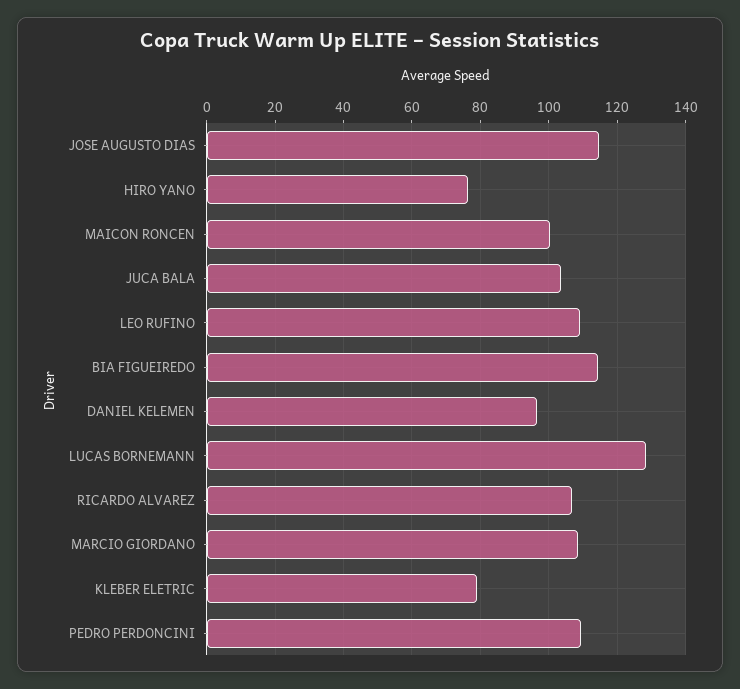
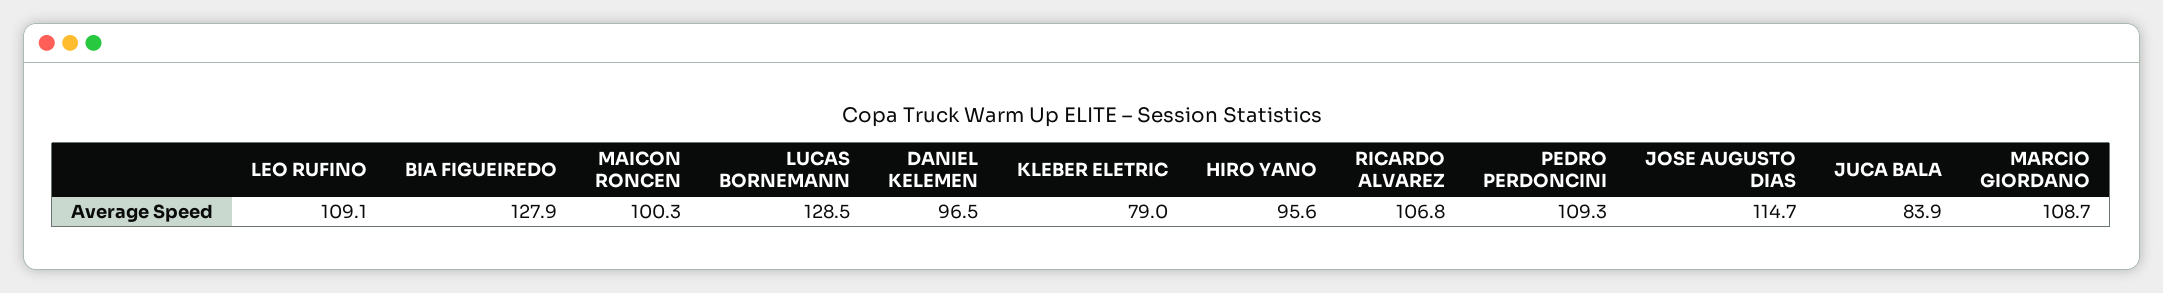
  {
    "JOSE AUGUSTO DIAS": 114.7,
-   "HIRO YANO": 76,
+   "HIRO YANO": 95.6,
    "MAICON RONCEN": 100.3,
-   "JUCA BALA": 104,
+   "JUCA BALA": 83.9,
    "LEO RUFINO": 109.1,
-   "BIA FIGUEIREDO": 114,
+   "BIA FIGUEIREDO": 127.9,
    "DANIEL KELEMEN": 96.5,
    "LUCAS BORNEMANN": 128.5,
    "RICARDO ALVAREZ": 106.8,
    "MARCIO GIORDANO": 108.7,
    "KLEBER ELETRIC": 79,
    "PEDRO PERDONCINI": 109.3
  }

